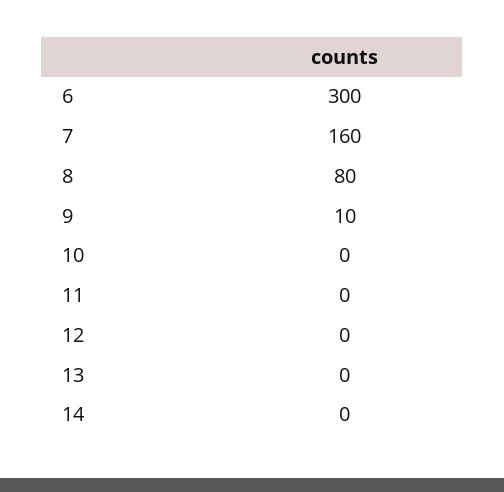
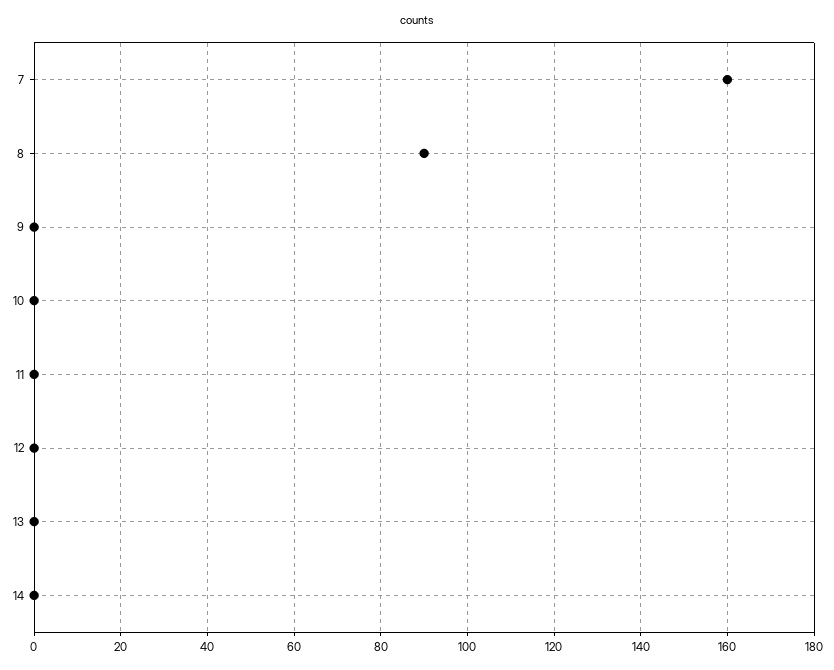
  {
-   "6": 300,
    "7": 160,
-   "8": 80,
+   "8": 90,
-   "9": 10,
+   "9": 0,
    "10": 0,
    "11": 0,
    "12": 0,
    "13": 0,
    "14": 0
  }

